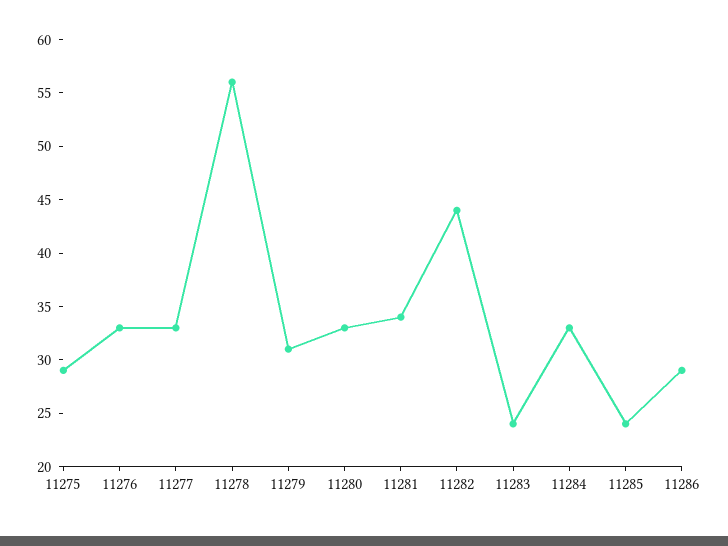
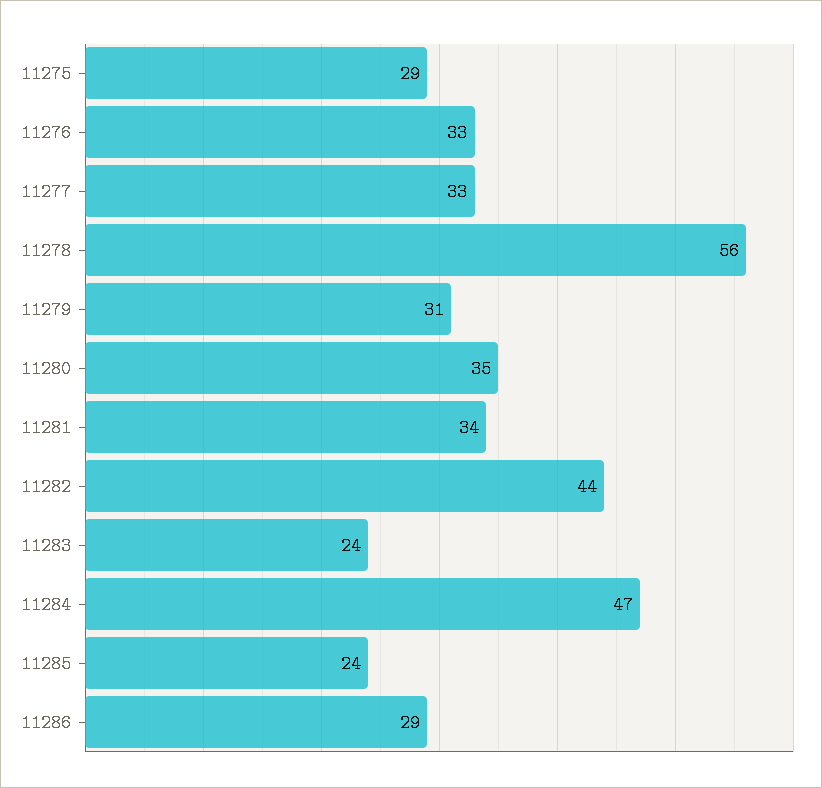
  {
    "11275": 29,
    "11276": 33,
    "11277": 33,
    "11278": 56,
    "11279": 31,
-   "11280": 33,
+   "11280": 35,
    "11281": 34,
    "11282": 44,
    "11283": 24,
-   "11284": 33,
+   "11284": 47,
    "11285": 24,
    "11286": 29
  }

